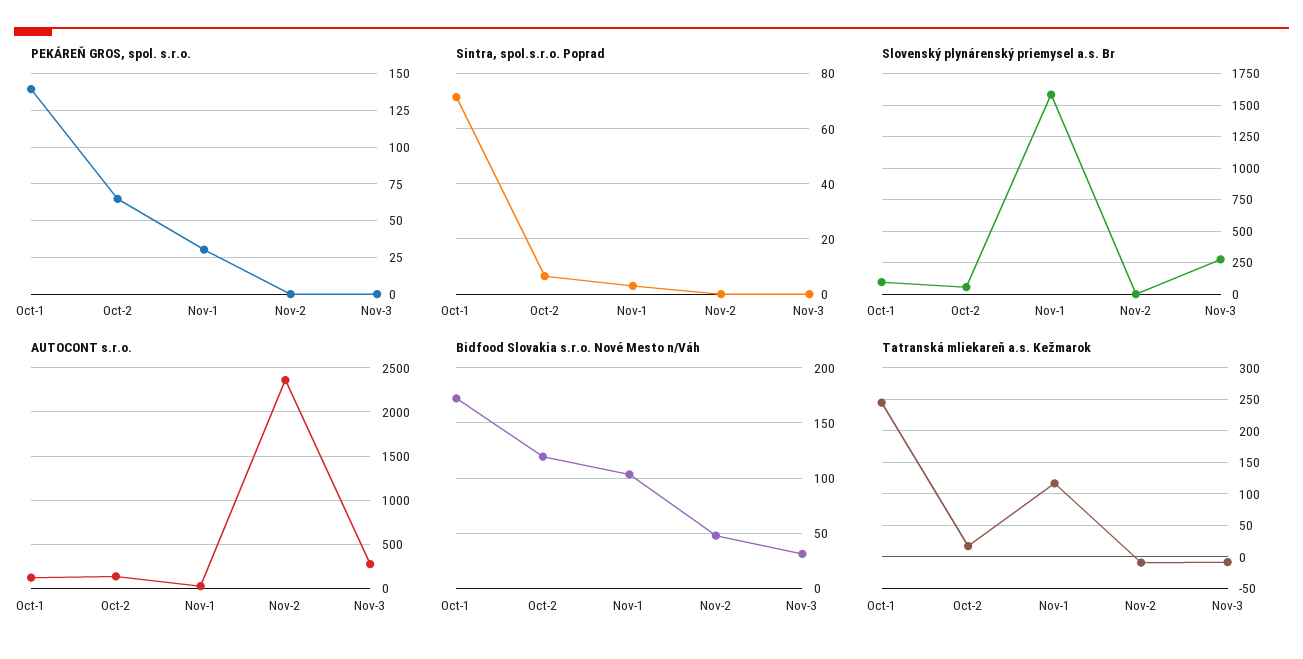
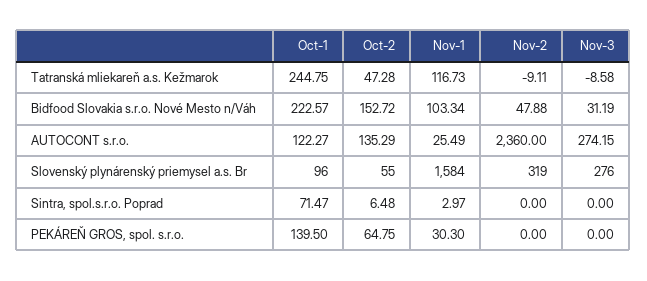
  {
    "PEKÁREŇ GROS, spol. s.r.o.": {
      "Oct-1": 139.5,
      "Oct-2": 64.75,
      "Nov-1": 30.3,
      "Nov-2": 0,
      "Nov-3": 0
    },
    "Sintra, spol.s.r.o. Poprad": {
      "Oct-1": 71.47,
      "Oct-2": 6.48,
      "Nov-1": 2.97,
      "Nov-2": 0,
      "Nov-3": 0
    },
    "Slovenský plynárenský priemysel a.s. Br": {
      "Oct-1": 96,
      "Oct-2": 55,
      "Nov-1": 1584,
-     "Nov-2": 0,
+     "Nov-2": 319,
      "Nov-3": 276
    },
    "AUTOCONT s.r.o.": {
      "Oct-1": 122.27,
      "Oct-2": 135.29,
      "Nov-1": 25.49,
      "Nov-2": 2360,
      "Nov-3": 274.15
    },
    "Bidfood Slovakia s.r.o. Nové Mesto n/Váh": {
-     "Oct-1": 170,
+     "Oct-1": 222.57,
-     "Oct-2": 120,
+     "Oct-2": 152.72,
      "Nov-1": 103.34,
      "Nov-2": 47.88,
      "Nov-3": 31.19
    },
    "Tatranská mliekareň a.s. Kežmarok": {
      "Oct-1": 244.75,
-     "Oct-2": 20,
+     "Oct-2": 47.28,
      "Nov-1": 116.73,
      "Nov-2": -9.11,
      "Nov-3": -8.58
    }
  }

